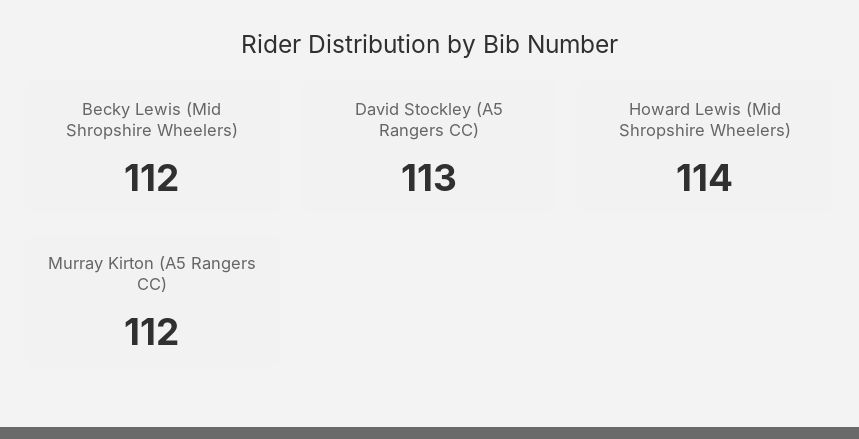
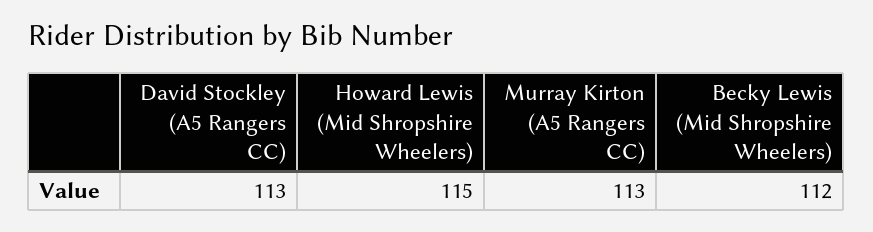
  {
    "Becky Lewis (Mid Shropshire Wheelers)": 112,
    "David Stockley (A5 Rangers CC)": 113,
-   "Howard Lewis (Mid Shropshire Wheelers)": 114,
+   "Howard Lewis (Mid Shropshire Wheelers)": 115,
-   "Murray Kirton (A5 Rangers CC)": 112
+   "Murray Kirton (A5 Rangers CC)": 113
  }

